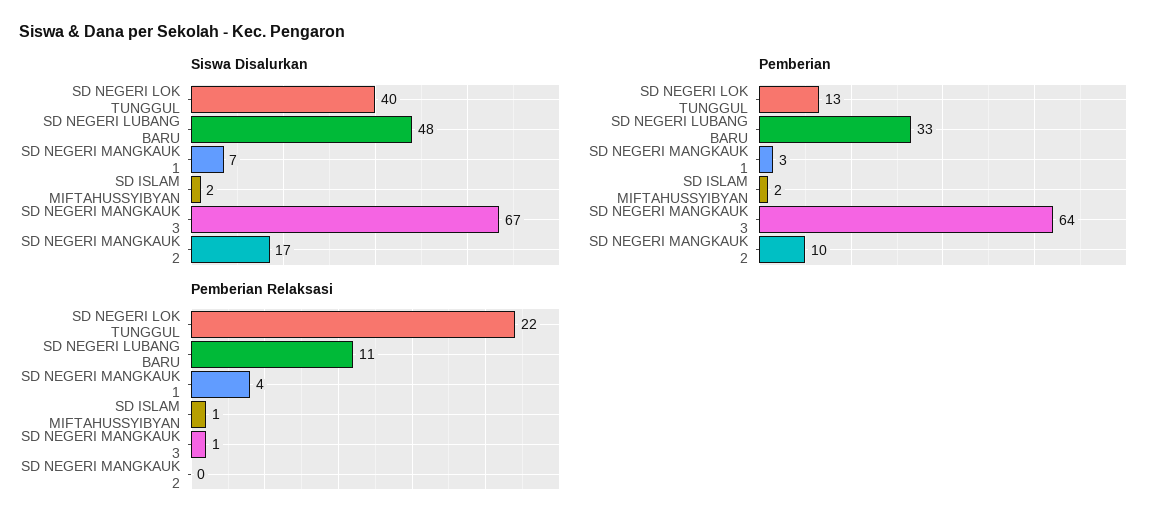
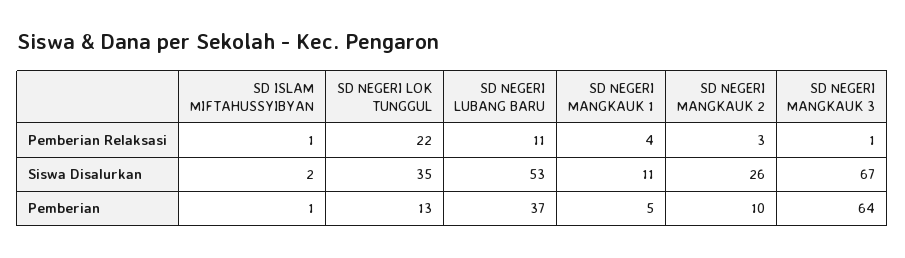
  {
    "Siswa Disalurkan": {
-     "SD NEGERI LOK TUNGGUL": 40,
+     "SD NEGERI LOK TUNGGUL": 35,
-     "SD NEGERI LUBANG BARU": 48,
+     "SD NEGERI LUBANG BARU": 53,
-     "SD NEGERI MANGKAUK 1": 7,
+     "SD NEGERI MANGKAUK 1": 11,
      "SD ISLAM MIFTAHUSSYIBYAN": 2,
      "SD NEGERI MANGKAUK 3": 67,
-     "SD NEGERI MANGKAUK 2": 17
+     "SD NEGERI MANGKAUK 2": 26
    },
    "Pemberian": {
      "SD NEGERI LOK TUNGGUL": 13,
-     "SD NEGERI LUBANG BARU": 33,
+     "SD NEGERI LUBANG BARU": 37,
-     "SD NEGERI MANGKAUK 1": 3,
+     "SD NEGERI MANGKAUK 1": 5,
-     "SD ISLAM MIFTAHUSSYIBYAN": 2,
+     "SD ISLAM MIFTAHUSSYIBYAN": 1,
      "SD NEGERI MANGKAUK 3": 64,
      "SD NEGERI MANGKAUK 2": 10
    },
    "Pemberian Relaksasi": {
      "SD NEGERI LOK TUNGGUL": 22,
      "SD NEGERI LUBANG BARU": 11,
      "SD NEGERI MANGKAUK 1": 4,
      "SD ISLAM MIFTAHUSSYIBYAN": 1,
      "SD NEGERI MANGKAUK 3": 1,
-     "SD NEGERI MANGKAUK 2": 0
+     "SD NEGERI MANGKAUK 2": 3
    }
  }

